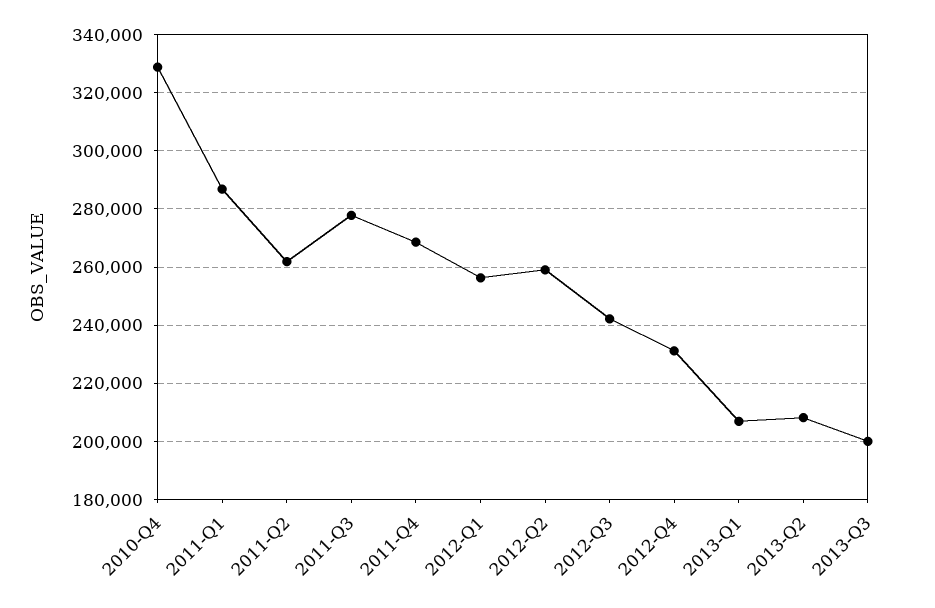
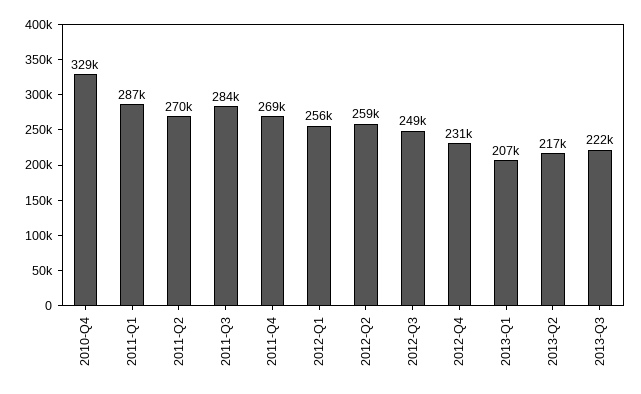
  {
    "2010-Q4": 329000,
    "2011-Q1": 287000,
-   "2011-Q2": 262500,
+   "2011-Q2": 270000,
-   "2011-Q3": 277500,
+   "2011-Q3": 284000,
    "2011-Q4": 269000,
    "2012-Q1": 256000,
    "2012-Q2": 259000,
-   "2012-Q3": 242500,
+   "2012-Q3": 249000,
    "2012-Q4": 231000,
    "2013-Q1": 207000,
-   "2013-Q2": 207500,
+   "2013-Q2": 217000,
-   "2013-Q3": 200000
+   "2013-Q3": 222000
  }

